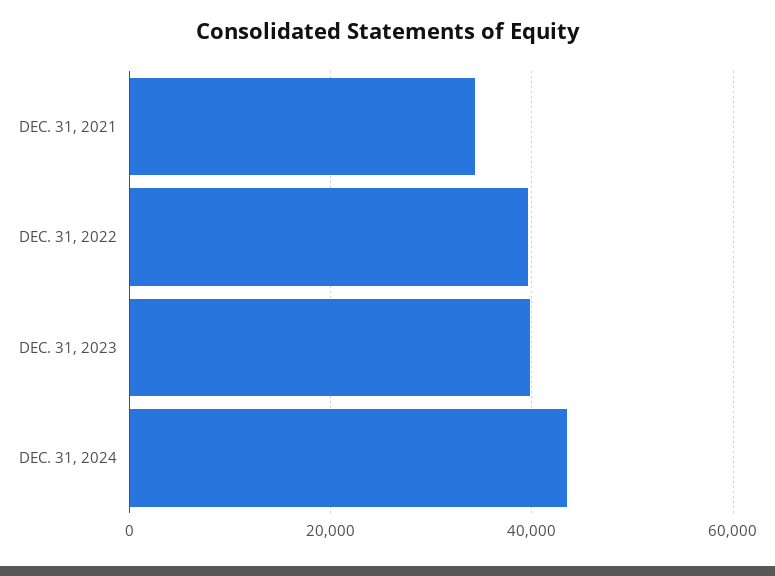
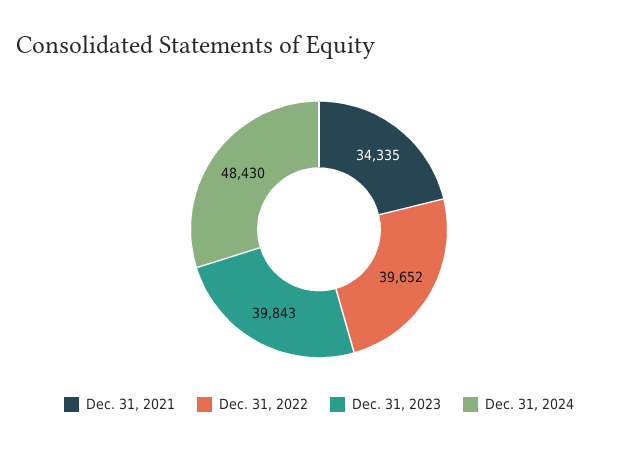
  {
    "DEC. 31, 2021": 34335,
    "DEC. 31, 2022": 39652,
    "DEC. 31, 2023": 39843,
-   "DEC. 31, 2024": 44000
+   "DEC. 31, 2024": 48430
  }

